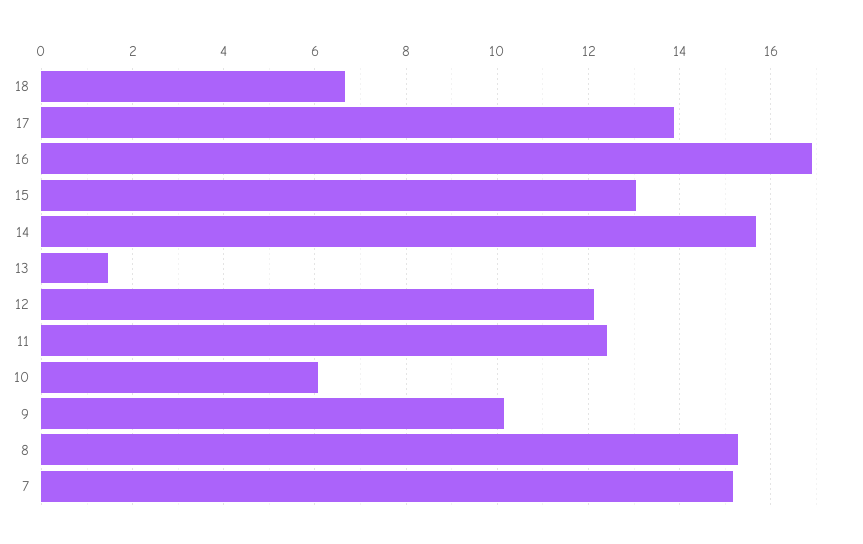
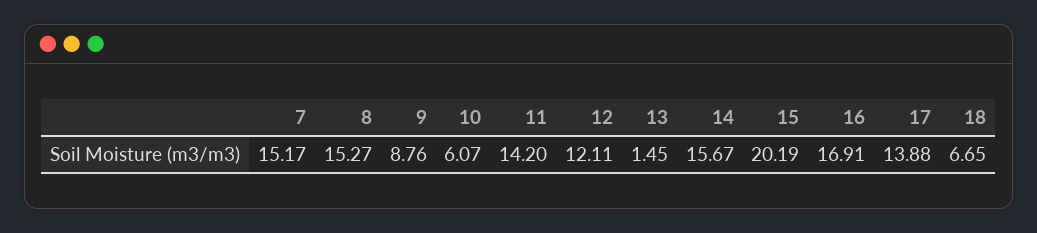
  {
    "18": 6.65,
    "17": 13.88,
    "16": 16.91,
-   "15": 13,
+   "15": 20.19,
    "14": 15.67,
    "13": 1.45,
    "12": 12.11,
-   "11": 12.4,
+   "11": 14.2,
    "10": 6.07,
-   "9": 10.2,
+   "9": 8.76,
    "8": 15.27,
    "7": 15.17
  }

